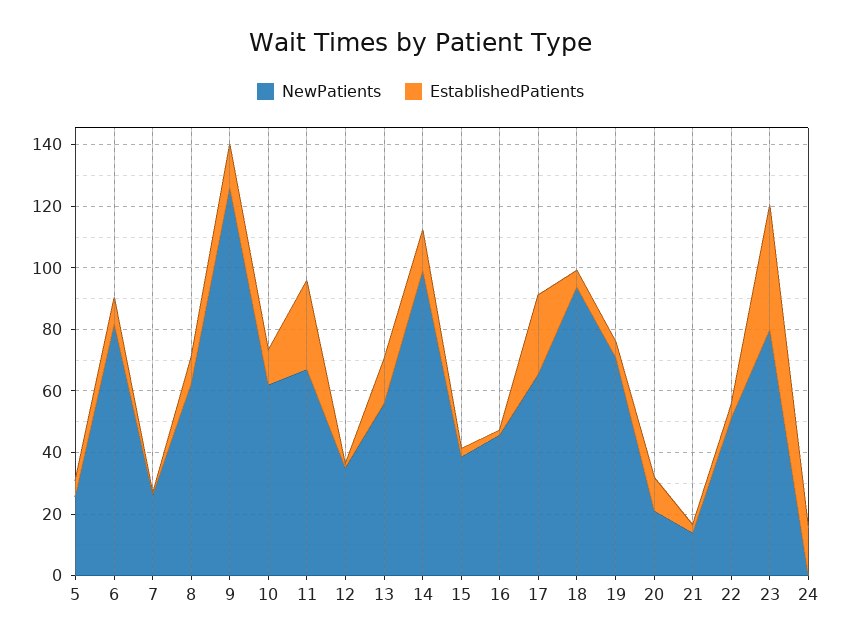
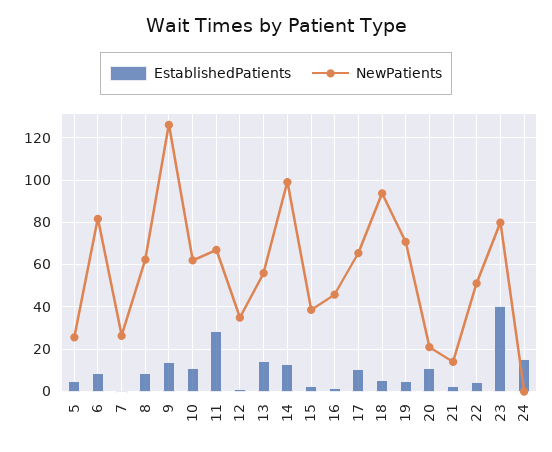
  {
    "NewPatients": {
      "5": 25,
      "6": 80,
      "7": 25,
      "8": 60,
      "9": 125,
      "10": 60,
      "11": 65,
      "12": 35,
      "13": 55,
      "14": 100,
      "15": 40,
      "16": 45,
      "17": 65,
      "18": 95,
      "19": 70,
      "20": 20,
      "21": 15,
      "22": 50,
      "23": 80,
      "24": 0
    },
    "EstablishedPatients": {
      "5": 5,
      "6": 10,
      "7": 0,
      "8": 10,
      "9": 15,
      "10": 10,
      "11": 30,
      "12": 0,
      "13": 15,
      "14": 15,
      "15": 5,
      "16": 0,
-     "17": 25,
+     "17": 10,
      "18": 5,
      "19": 5,
      "20": 10,
      "21": 5,
      "22": 5,
      "23": 40,
      "24": 15
    }
  }

